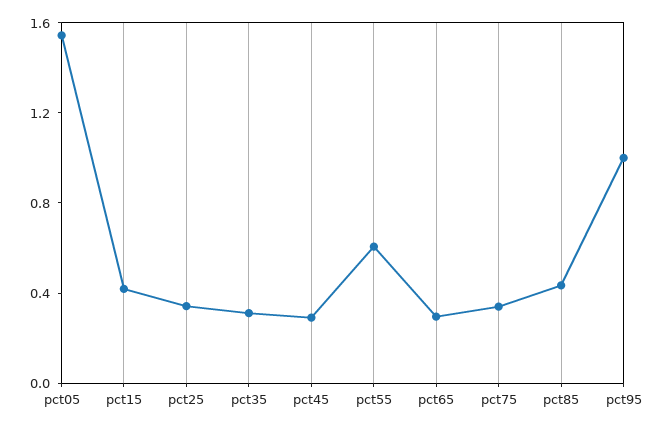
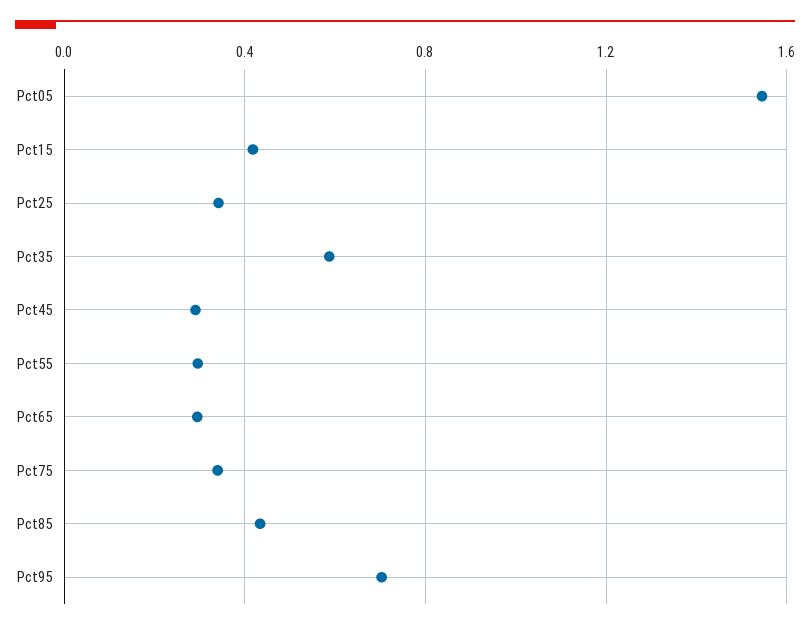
  {
    "pct05": 1.55,
    "pct15": 0.4,
    "pct25": 0.35,
-   "pct35": 0.3,
+   "pct35": 0.6,
    "pct45": 0.3,
-   "pct55": 0.6,
+   "pct55": 0.3,
    "pct65": 0.3,
    "pct75": 0.35,
    "pct85": 0.45,
-   "pct95": 1
+   "pct95": 0.7
  }

